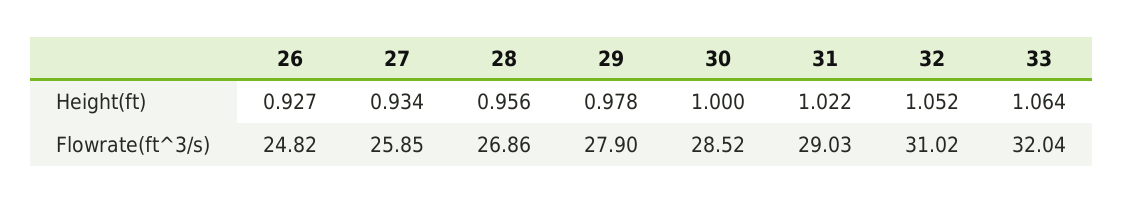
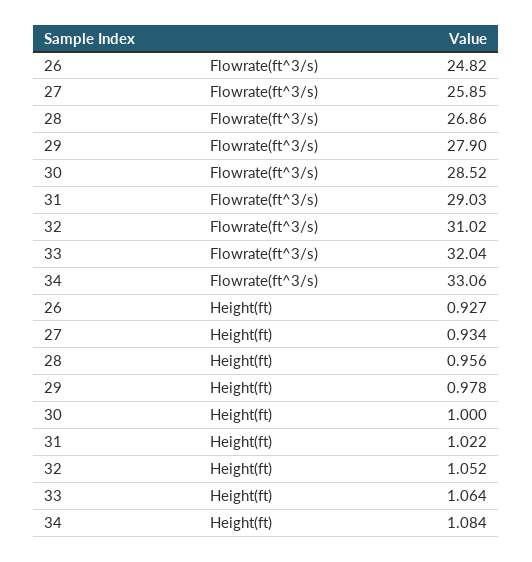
  {
    "26": {
      "Height(ft)": 0.927,
      "Flowrate(ft^3/s)": 24.82
    },
    "27": {
      "Height(ft)": 0.934,
      "Flowrate(ft^3/s)": 25.85
    },
    "28": {
      "Height(ft)": 0.956,
      "Flowrate(ft^3/s)": 26.86
    },
    "29": {
      "Height(ft)": 0.978,
      "Flowrate(ft^3/s)": 27.9
    },
    "30": {
      "Height(ft)": 1,
      "Flowrate(ft^3/s)": 28.52
    },
    "31": {
      "Height(ft)": 1.022,
      "Flowrate(ft^3/s)": 29.03
    },
    "32": {
      "Height(ft)": 1.052,
      "Flowrate(ft^3/s)": 31.02
    },
    "33": {
      "Height(ft)": 1.064,
      "Flowrate(ft^3/s)": 32.04
-   }
+   },
+   "34": {
+     "Flowrate(ft^3/s)": 33.06,
+     "Height(ft)": 1.084
+   }
  }

